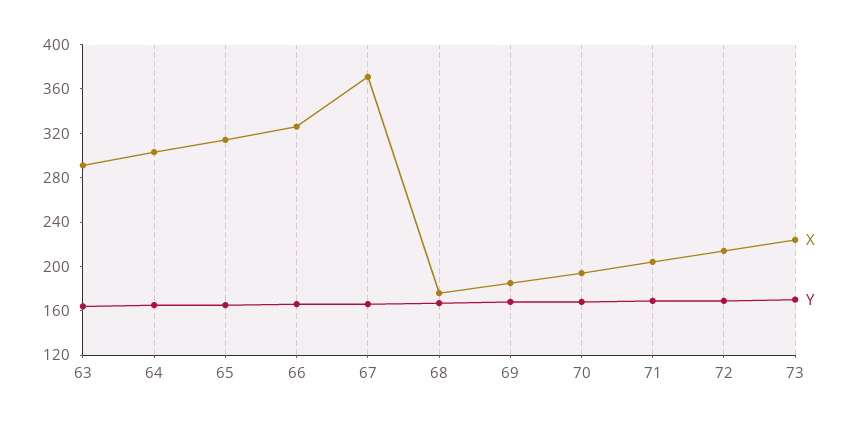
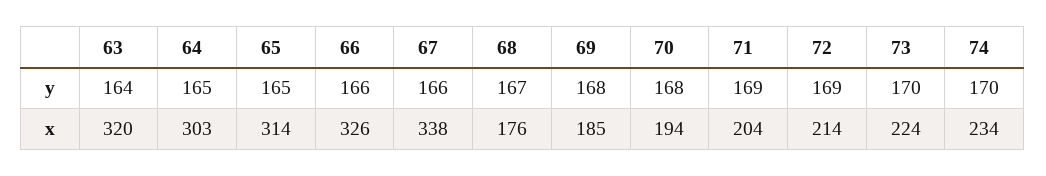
  {
    "X": {
-     "63": 290,
+     "63": 320,
      "64": 303,
      "65": 314,
      "66": 326,
-     "67": 370,
+     "67": 338,
      "68": 176,
      "69": 185,
      "70": 194,
      "71": 204,
      "72": 214,
-     "73": 224
+     "73": 224,
+     "74": 234
    },
    "Y": {
      "63": 164,
      "64": 165,
      "65": 165,
      "66": 166,
      "67": 166,
      "68": 167,
      "69": 168,
      "70": 168,
      "71": 169,
      "72": 169,
-     "73": 170
+     "73": 170,
+     "74": 170
    }
  }

